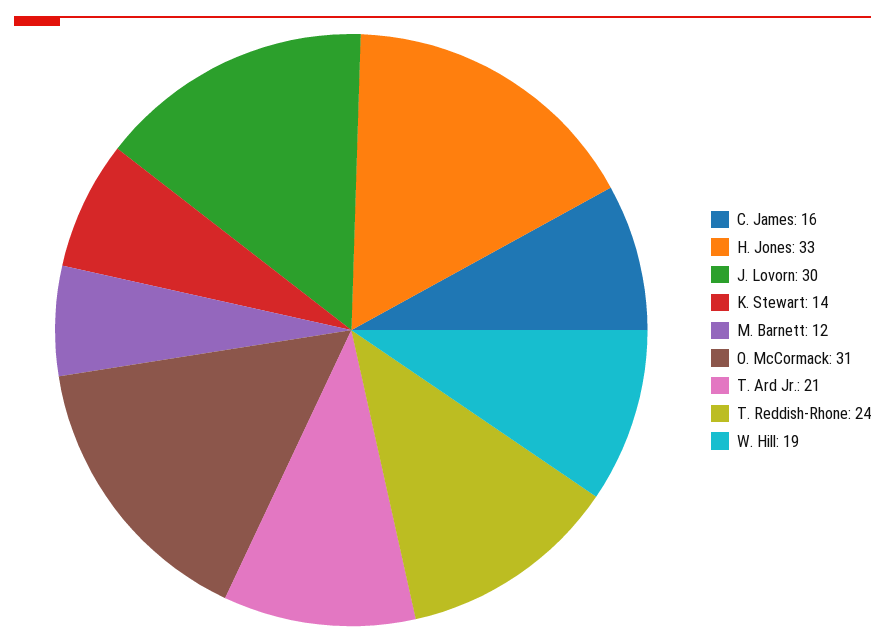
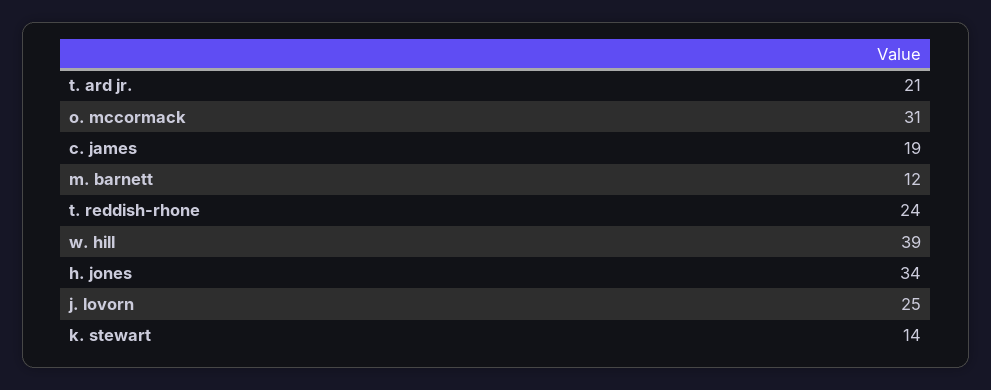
  {
-   "C. James": 16,
+   "C. James": 19,
-   "H. Jones": 33,
+   "H. Jones": 34,
-   "J. Lovorn": 30,
+   "J. Lovorn": 25,
    "K. Stewart": 14,
    "M. Barnett": 12,
    "O. McCormack": 31,
    "T. Ard Jr.": 21,
    "T. Reddish-Rhone": 24,
-   "W. Hill": 19
+   "W. Hill": 39
  }

